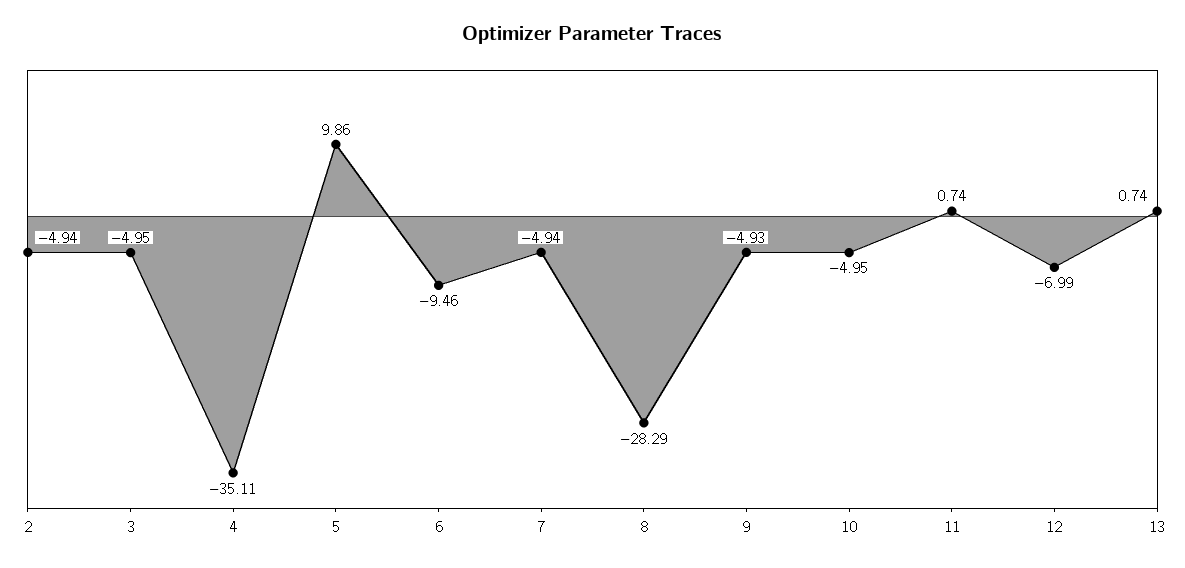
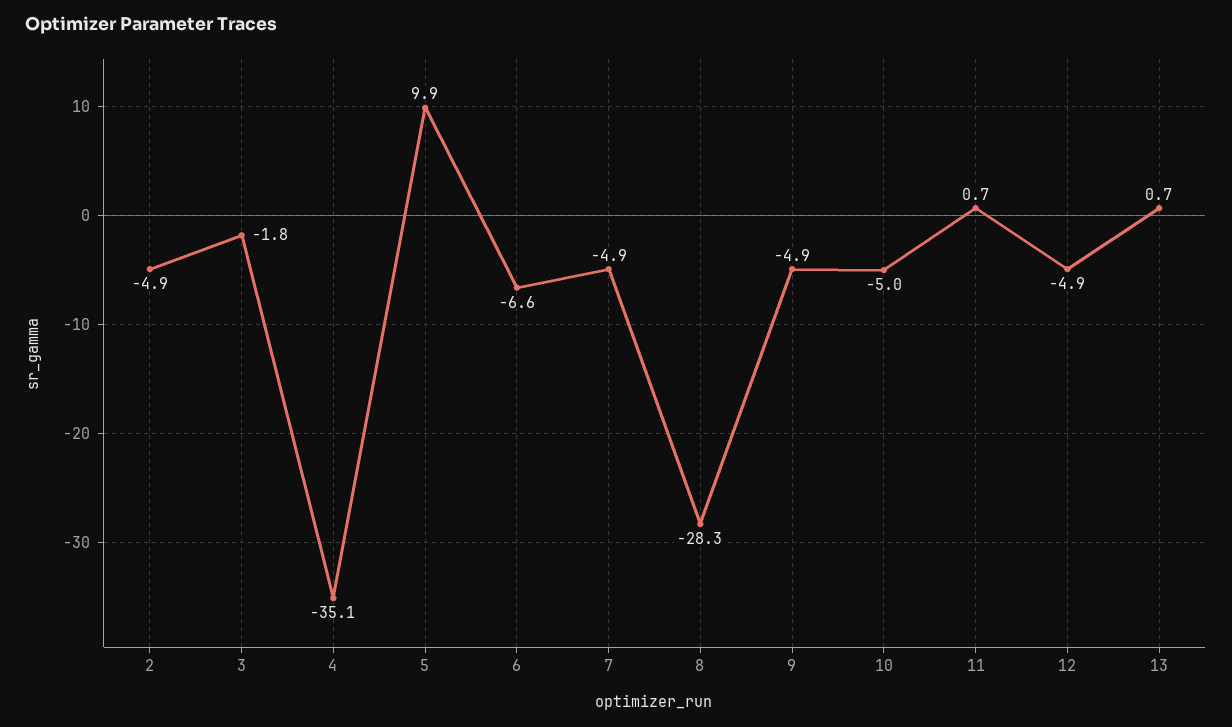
  {
    "2": -4.94,
-   "3": -4.95,
+   "3": -1.8,
    "4": -35.11,
    "5": 9.86,
-   "6": -9.46,
+   "6": -6.6,
    "7": -4.94,
    "8": -28.29,
    "9": -4.93,
    "10": -4.95,
    "11": 0.74,
-   "12": -6.99,
+   "12": -4.9,
    "13": 0.74
  }

